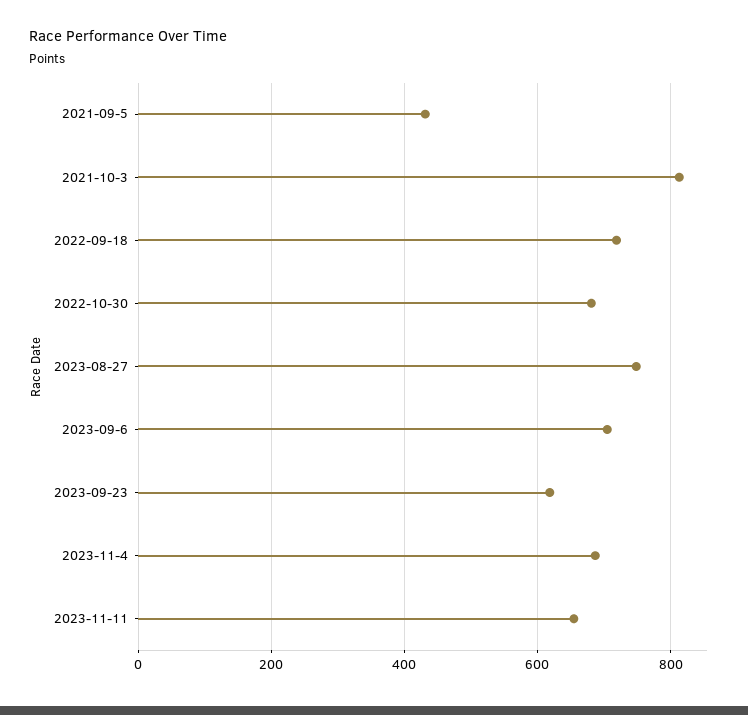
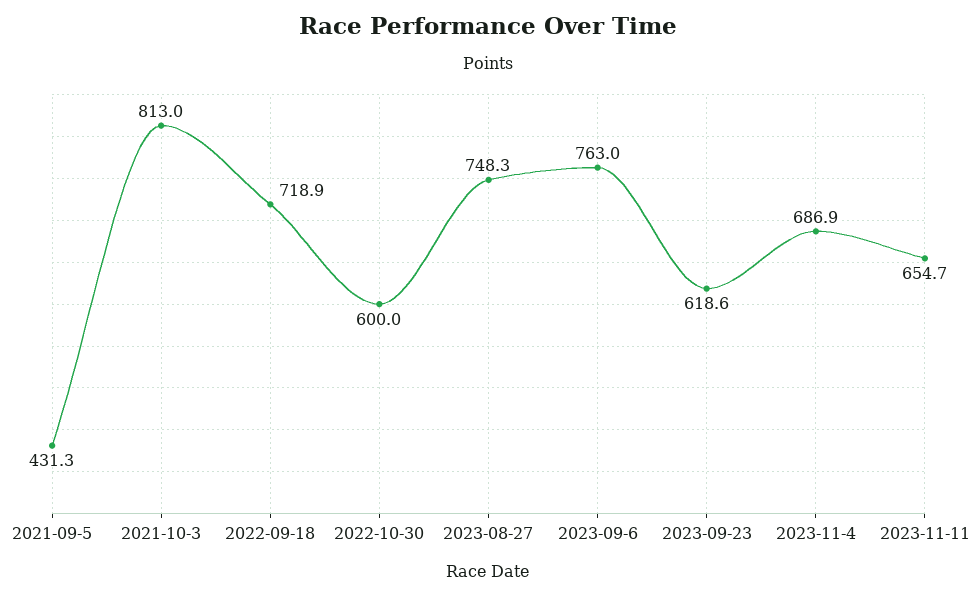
  {
    "2021-09-5": 431.3,
    "2021-10-3": 813,
    "2022-09-18": 718.9,
-   "2022-10-30": 680,
+   "2022-10-30": 600,
    "2023-08-27": 748.3,
-   "2023-09-6": 700,
+   "2023-09-6": 763,
    "2023-09-23": 618.6,
    "2023-11-4": 686.9,
    "2023-11-11": 654.7
  }

